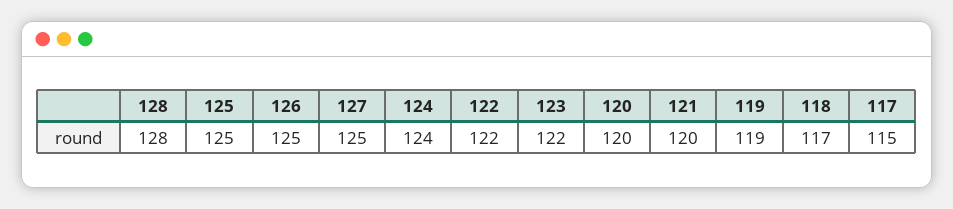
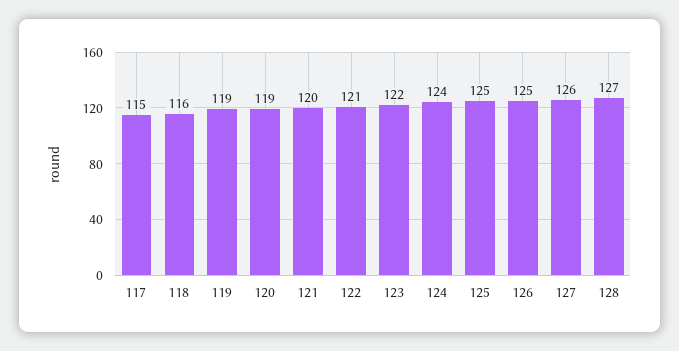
  {
-   "128": 128,
+   "128": 127,
    "125": 125,
    "126": 125,
-   "127": 125,
+   "127": 126,
    "124": 124,
-   "122": 122,
+   "122": 121,
    "123": 122,
-   "120": 120,
+   "120": 119,
    "121": 120,
    "119": 119,
-   "118": 117,
+   "118": 116,
    "117": 115
  }

